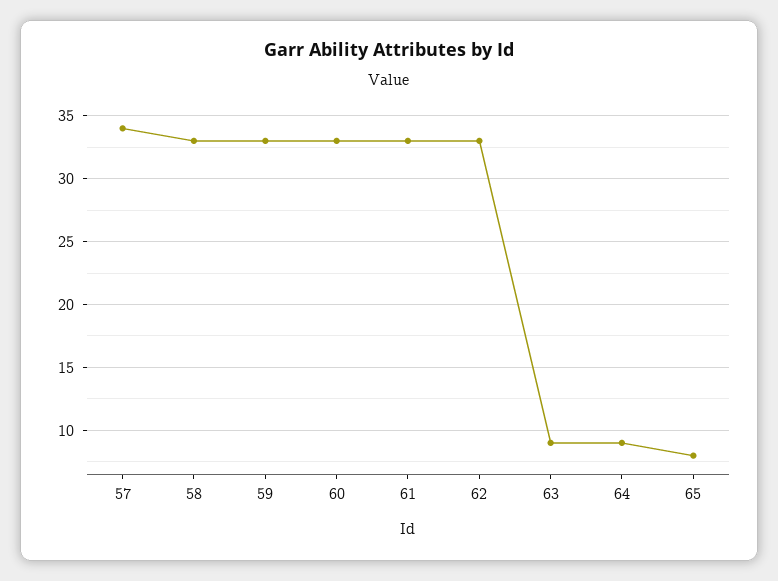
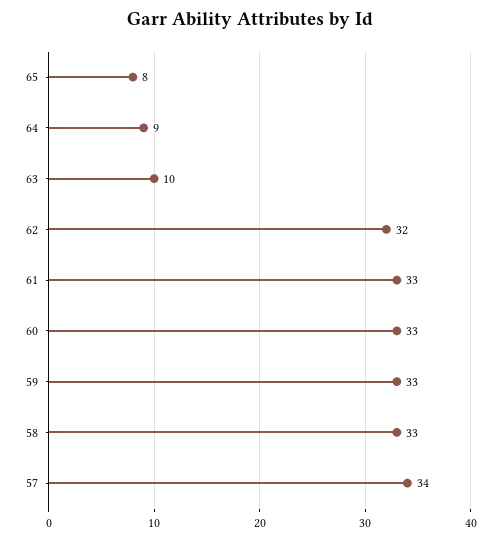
  {
    "57": 34,
    "58": 33,
    "59": 33,
    "60": 33,
    "61": 33,
-   "62": 33,
+   "62": 32,
-   "63": 9,
+   "63": 10,
    "64": 9,
    "65": 8
  }

